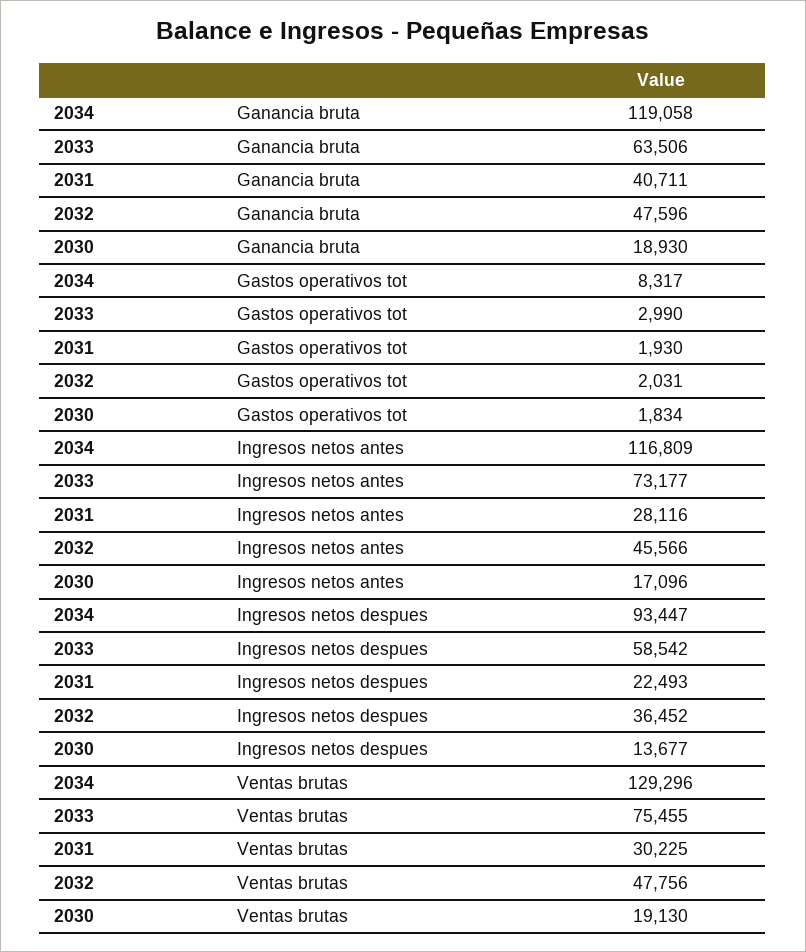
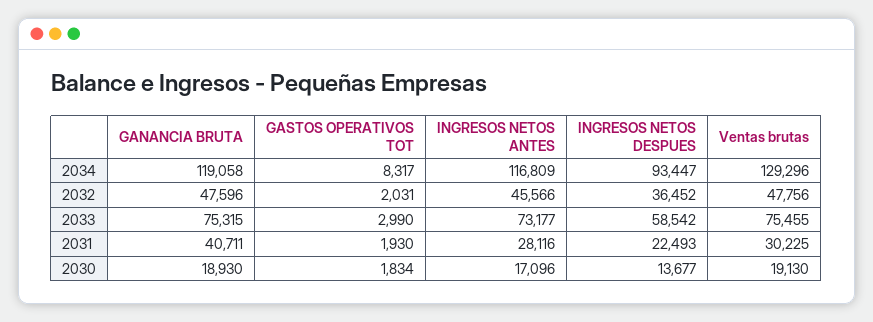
  {
    "2034": {
      "Ganancia bruta": 119058,
      "Gastos operativos tot": 8317,
      "Ingresos netos antes": 116809,
      "Ingresos netos despues": 93447,
      "Ventas brutas": 129296
    },
    "2033": {
-     "Ganancia bruta": 63506,
+     "Ganancia bruta": 75315,
      "Gastos operativos tot": 2990,
      "Ingresos netos antes": 73177,
      "Ingresos netos despues": 58542,
      "Ventas brutas": 75455
    },
    "2031": {
      "Ganancia bruta": 40711,
      "Gastos operativos tot": 1930,
      "Ingresos netos antes": 28116,
      "Ingresos netos despues": 22493,
      "Ventas brutas": 30225
    },
    "2032": {
      "Ganancia bruta": 47596,
      "Gastos operativos tot": 2031,
      "Ingresos netos antes": 45566,
      "Ingresos netos despues": 36452,
      "Ventas brutas": 47756
    },
    "2030": {
      "Ganancia bruta": 18930,
      "Gastos operativos tot": 1834,
      "Ingresos netos antes": 17096,
      "Ingresos netos despues": 13677,
      "Ventas brutas": 19130
    }
  }

